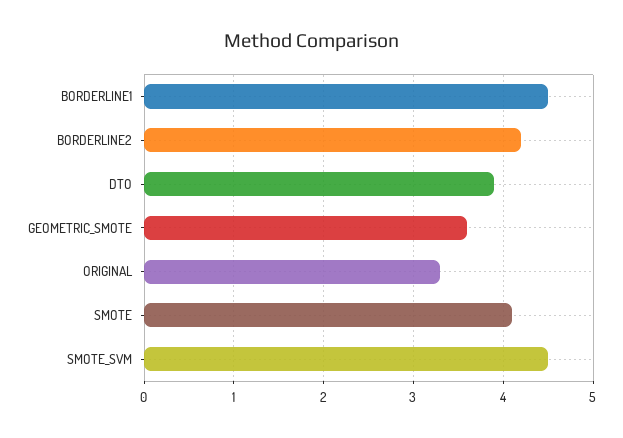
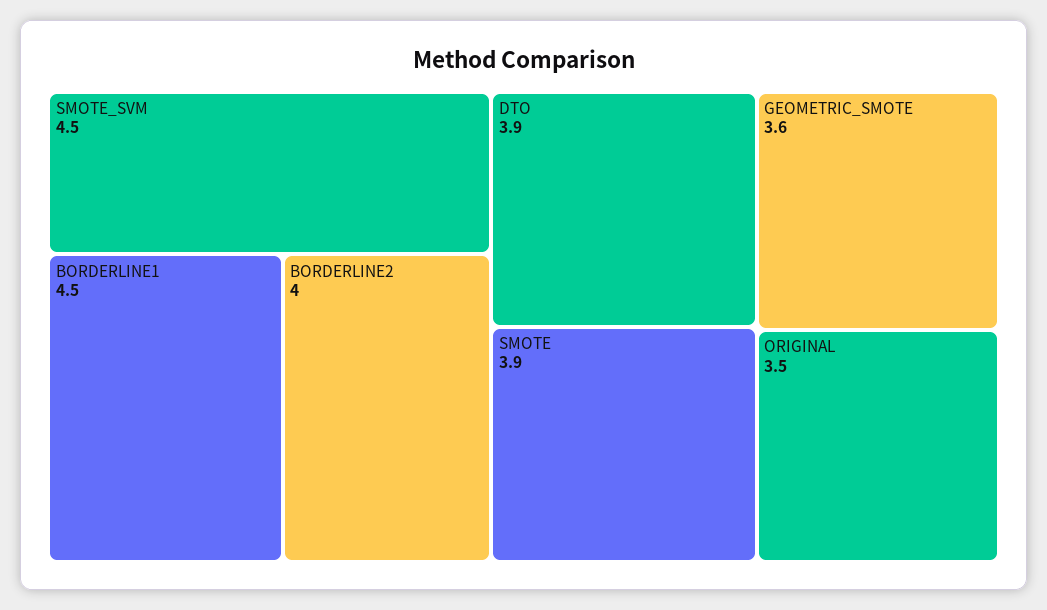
  {
    "BORDERLINE1": 4.5,
-   "BORDERLINE2": 4.2,
+   "BORDERLINE2": 4,
    "DTO": 3.9,
    "GEOMETRIC_SMOTE": 3.6,
-   "ORIGINAL": 3.3,
+   "ORIGINAL": 3.5,
-   "SMOTE": 4.1,
+   "SMOTE": 3.9,
    "SMOTE_SVM": 4.5
  }

